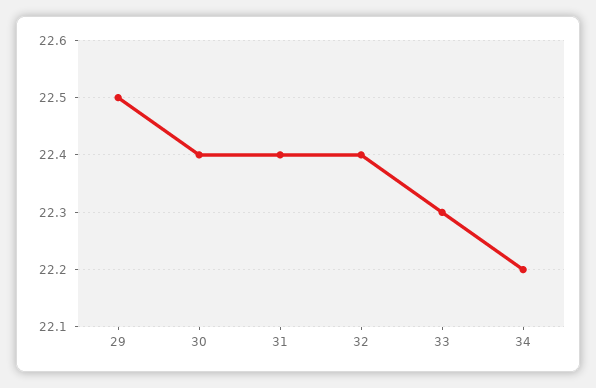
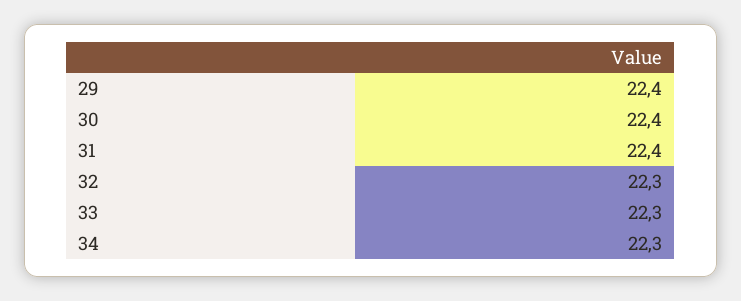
  {
-   "29": 22.5,
+   "29": 22.4,
    "30": 22.4,
    "31": 22.4,
-   "32": 22.4,
+   "32": 22.3,
    "33": 22.3,
-   "34": 22.2
+   "34": 22.3
  }

